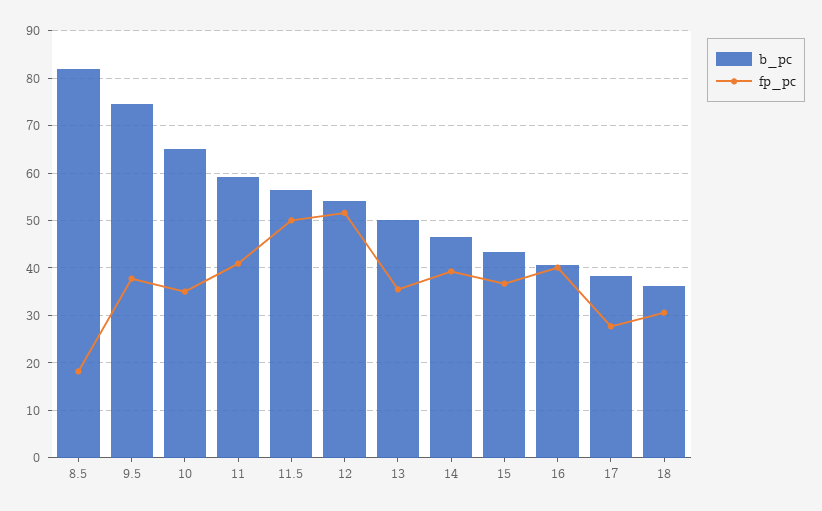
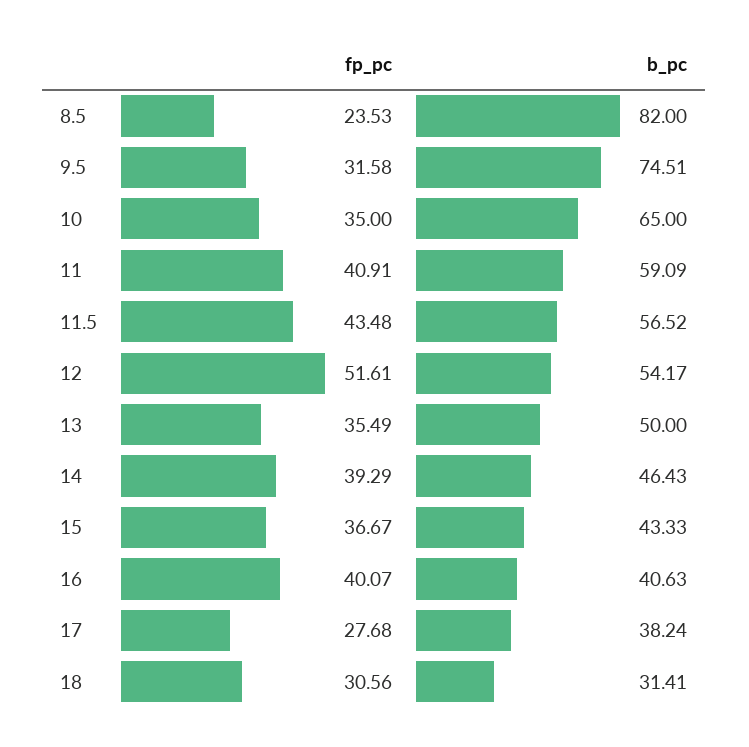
  {
    "b_pc": {
      "8.5": 82,
      "9.5": 74.51,
      "10": 65,
      "11": 59.09,
      "11.5": 56.52,
      "12": 54.17,
      "13": 50,
      "14": 46.43,
      "15": 43.33,
      "16": 40.63,
      "17": 38.24,
-     "18": 36
+     "18": 31.41
    },
    "fp_pc": {
-     "8.5": 18,
+     "8.5": 23.53,
-     "9.5": 38,
+     "9.5": 31.58,
      "10": 35,
      "11": 40.91,
-     "11.5": 50,
+     "11.5": 43.48,
      "12": 51.61,
      "13": 35.49,
      "14": 39.29,
      "15": 36.67,
      "16": 40.07,
      "17": 27.68,
      "18": 30.56
    }
  }

